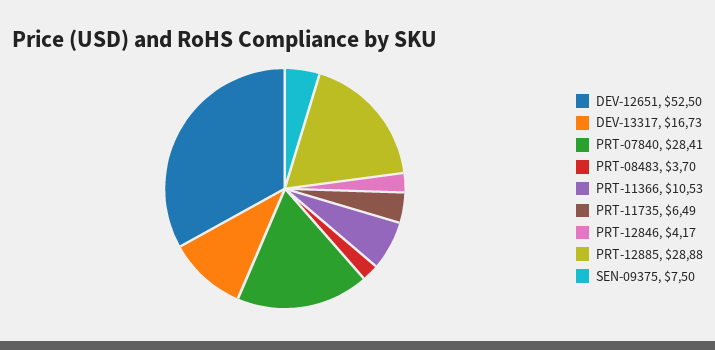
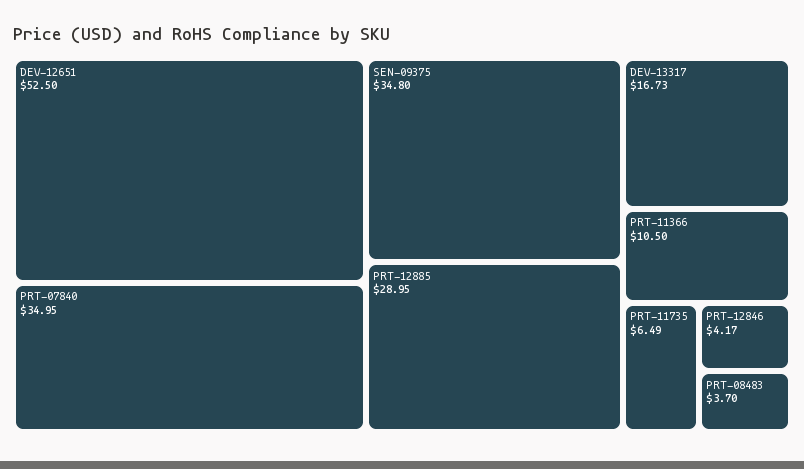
  {
    "DEV-12651": 52.5,
    "DEV-13317": 16.73,
-   "PRT-07840": 28.41,
+   "PRT-07840": 34.95,
    "PRT-08483": 3.7,
-   "PRT-11366": 10.53,
+   "PRT-11366": 10.5,
    "PRT-11735": 6.49,
    "PRT-12846": 4.17,
-   "PRT-12885": 28.88,
+   "PRT-12885": 28.95,
-   "SEN-09375": 7.5
+   "SEN-09375": 34.8
  }

